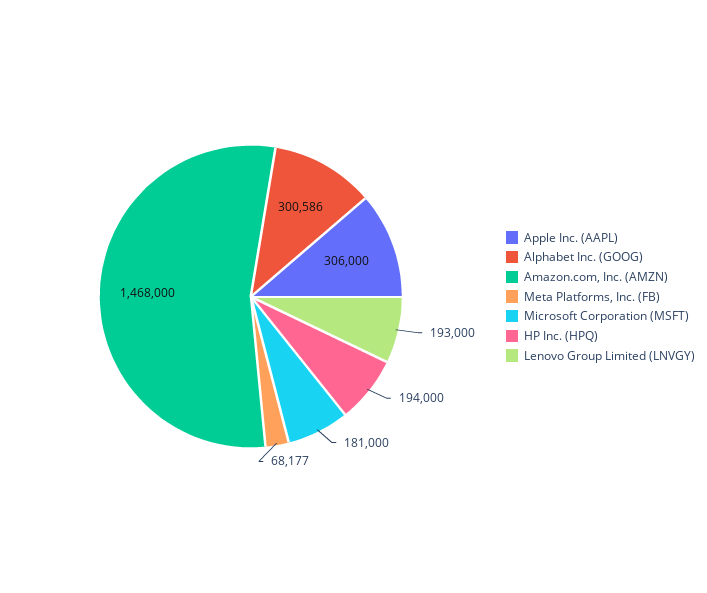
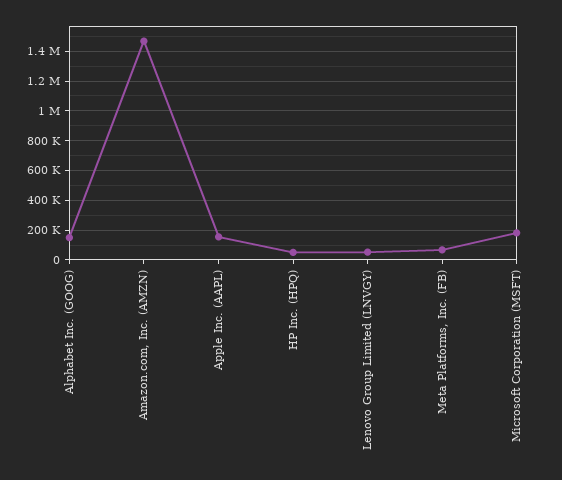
  {
-   "Apple Inc. (AAPL)": 306000,
+   "Apple Inc. (AAPL)": 150000,
-   "Alphabet Inc. (GOOG)": 300586,
+   "Alphabet Inc. (GOOG)": 150000,
    "Amazon.com, Inc. (AMZN)": 1468000,
    "Meta Platforms, Inc. (FB)": 68177,
    "Microsoft Corporation (MSFT)": 181000,
-   "HP Inc. (HPQ)": 194000,
+   "HP Inc. (HPQ)": 50000,
-   "Lenovo Group Limited (LNVGY)": 193000
+   "Lenovo Group Limited (LNVGY)": 50000
  }

